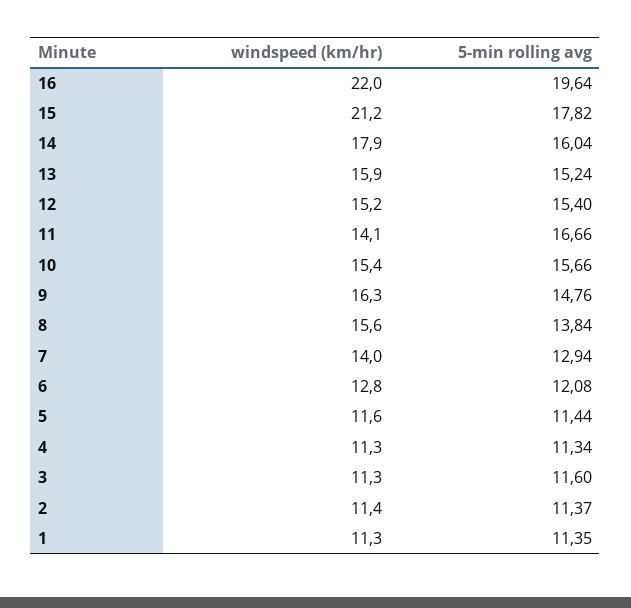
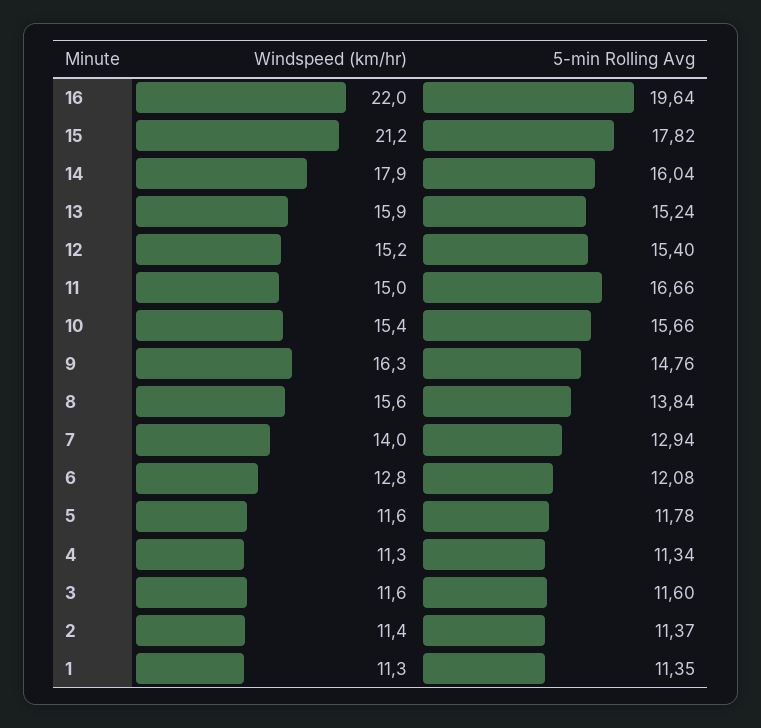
  {
    "windspeed (km/hr)": {
      "16": 22,
      "15": 21.2,
      "14": 17.9,
      "13": 15.9,
      "12": 15.2,
-     "11": 14.1,
+     "11": 15,
      "10": 15.4,
      "9": 16.3,
      "8": 15.6,
      "7": 14,
      "6": 12.8,
      "5": 11.6,
      "4": 11.3,
-     "3": 11.3,
+     "3": 11.6,
      "2": 11.4,
      "1": 11.3
    },
    "5-min rolling avg": {
      "16": 19.64,
      "15": 17.82,
      "14": 16.04,
      "13": 15.24,
      "12": 15.4,
      "11": 16.66,
      "10": 15.66,
      "9": 14.76,
      "8": 13.84,
      "7": 12.94,
      "6": 12.08,
-     "5": 11.44,
+     "5": 11.78,
      "4": 11.34,
      "3": 11.6,
      "2": 11.37,
      "1": 11.35
    }
  }

